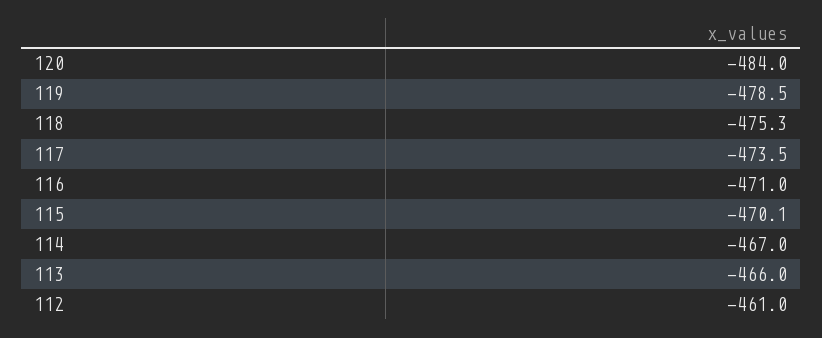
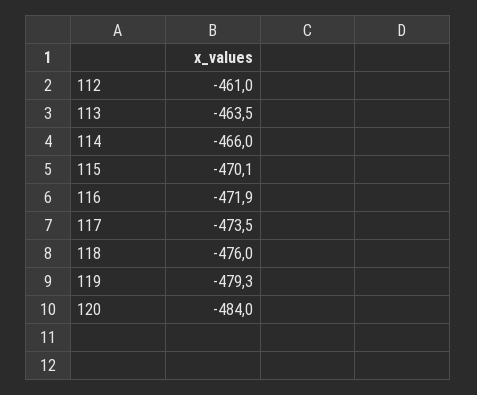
  {
    "120": -484,
-   "119": -478.5,
+   "119": -479.3,
-   "118": -475.3,
+   "118": -476,
    "117": -473.5,
-   "116": -471,
+   "116": -471.9,
    "115": -470.1,
-   "114": -467,
+   "114": -466,
-   "113": -466,
+   "113": -463.5,
    "112": -461
  }

